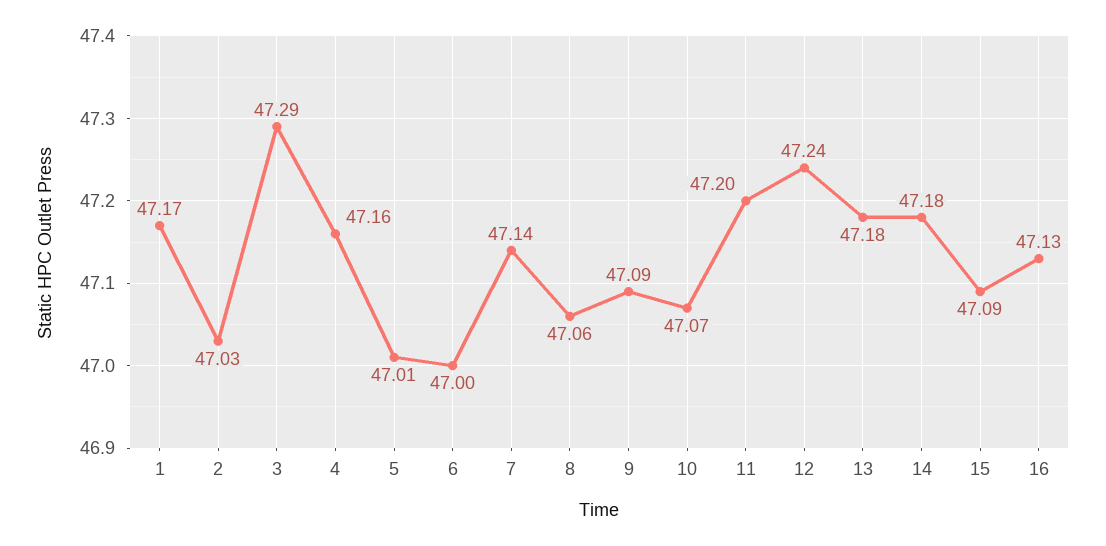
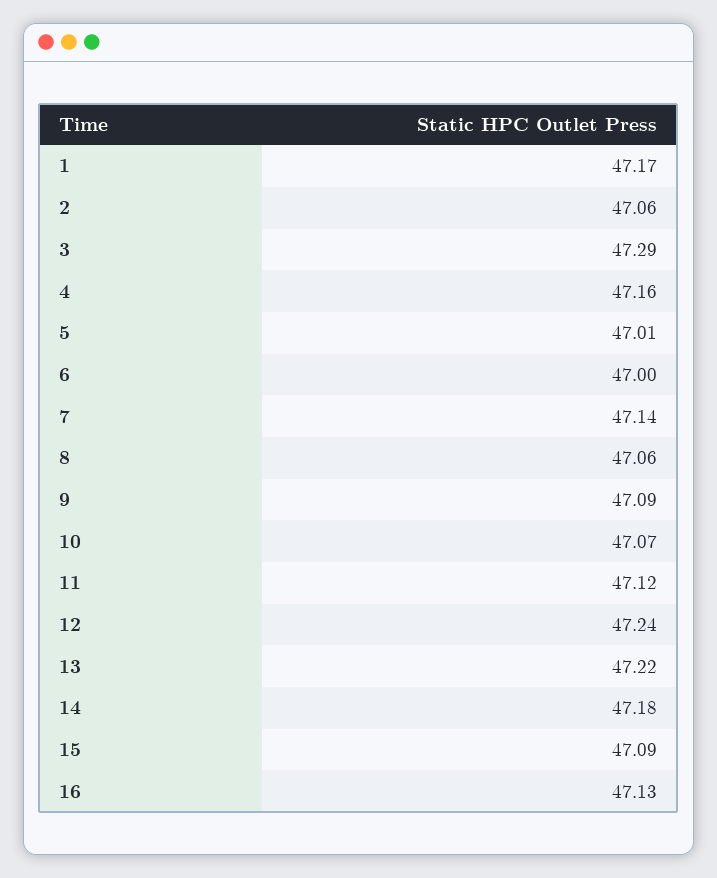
  {
    "1": 47.17,
-   "2": 47.03,
+   "2": 47.06,
    "3": 47.29,
    "4": 47.16,
    "5": 47.01,
    "6": 47,
    "7": 47.14,
    "8": 47.06,
    "9": 47.09,
    "10": 47.07,
-   "11": 47.2,
+   "11": 47.12,
    "12": 47.24,
-   "13": 47.18,
+   "13": 47.22,
    "14": 47.18,
    "15": 47.09,
    "16": 47.13
  }

